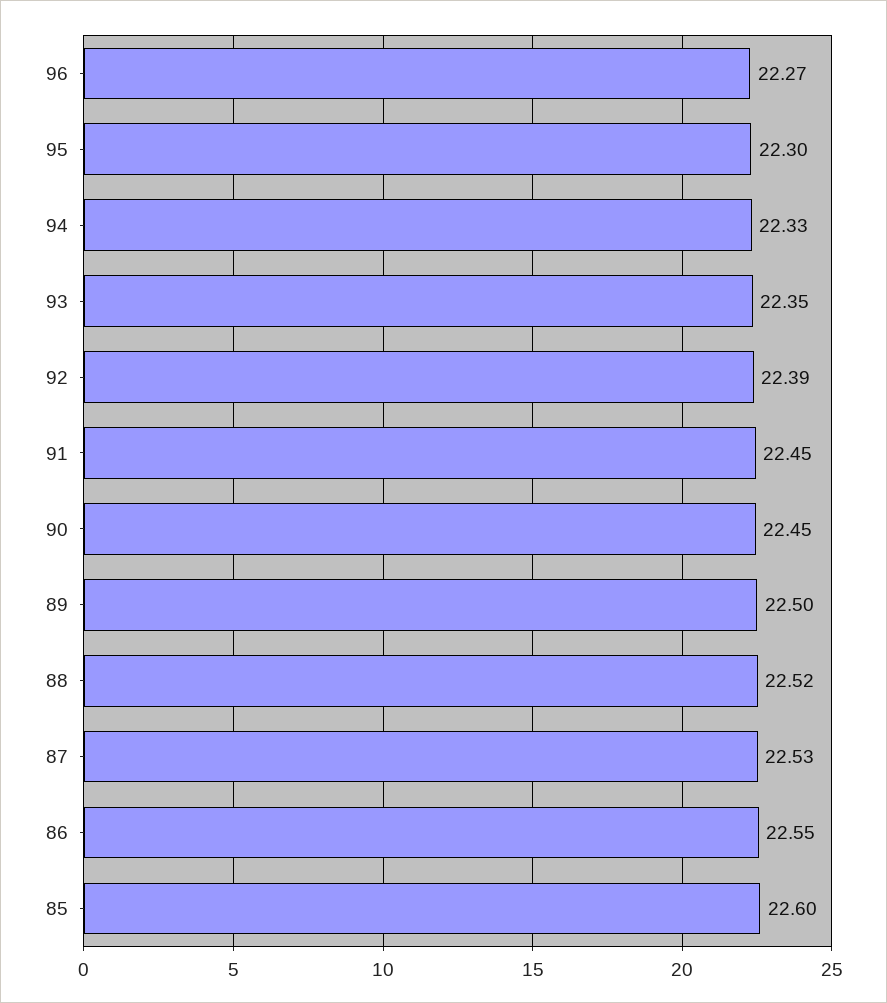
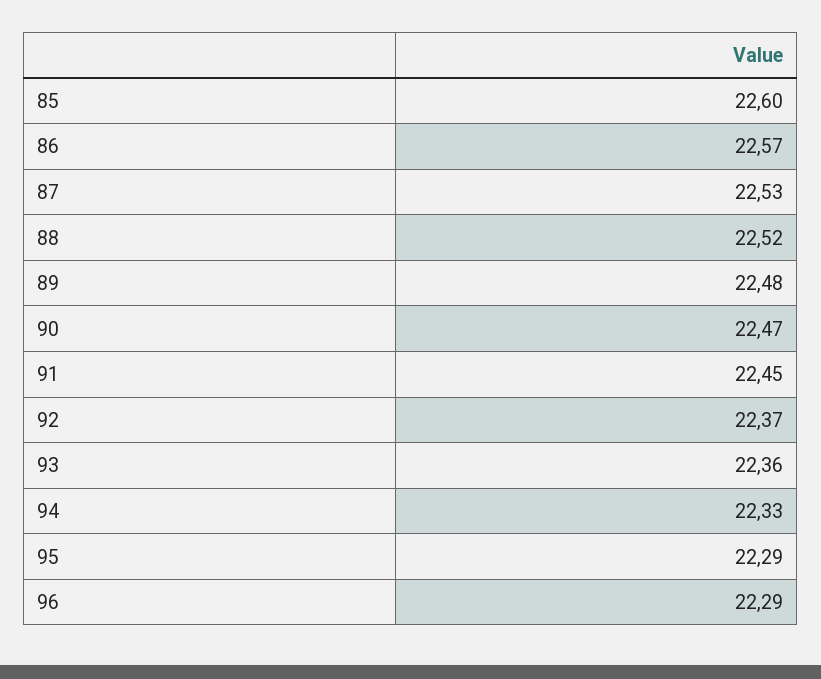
  {
-   "96": 22.27,
+   "96": 22.29,
-   "95": 22.3,
+   "95": 22.29,
    "94": 22.33,
-   "93": 22.35,
+   "93": 22.36,
-   "92": 22.39,
+   "92": 22.37,
    "91": 22.45,
-   "90": 22.45,
+   "90": 22.47,
-   "89": 22.5,
+   "89": 22.48,
    "88": 22.52,
    "87": 22.53,
-   "86": 22.55,
+   "86": 22.57,
    "85": 22.6
  }

